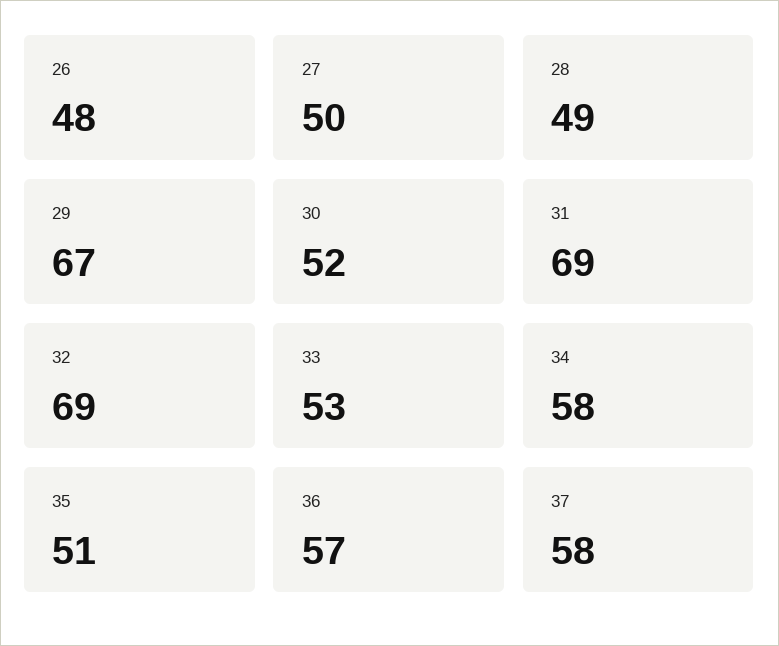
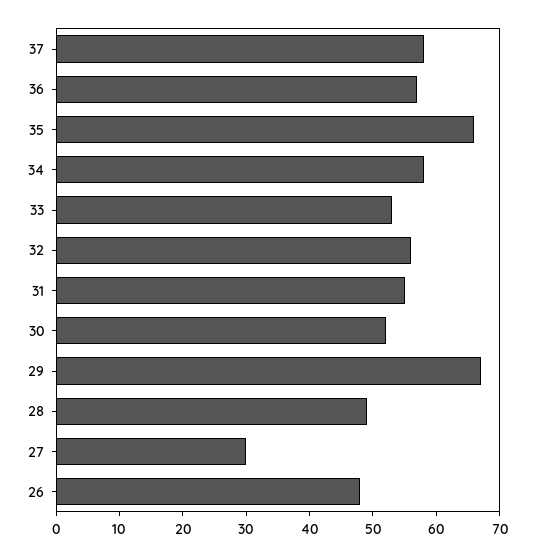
  {
    "26": 48,
-   "27": 50,
+   "27": 30,
    "28": 49,
    "29": 67,
    "30": 52,
-   "31": 69,
+   "31": 55,
-   "32": 69,
+   "32": 55,
    "33": 53,
    "34": 58,
-   "35": 51,
+   "35": 65,
    "36": 57,
    "37": 58
  }

